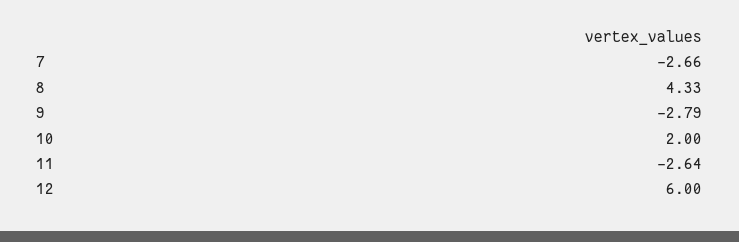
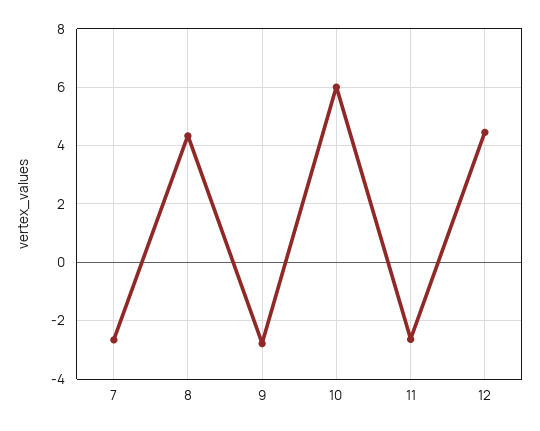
  {
    "7": -2.66,
    "8": 4.33,
    "9": -2.79,
-   "10": 2,
+   "10": 6,
    "11": -2.64,
-   "12": 6
+   "12": 4.5
  }

